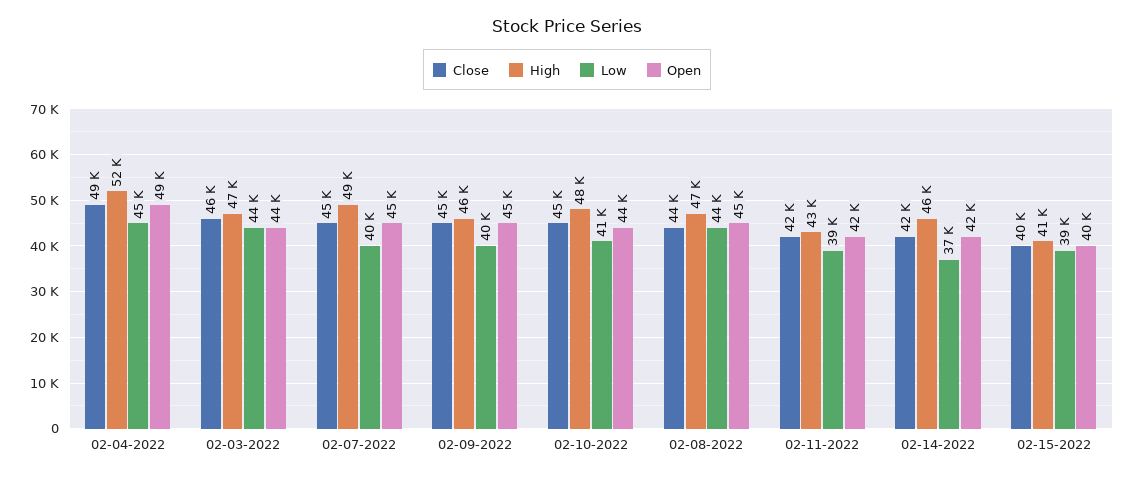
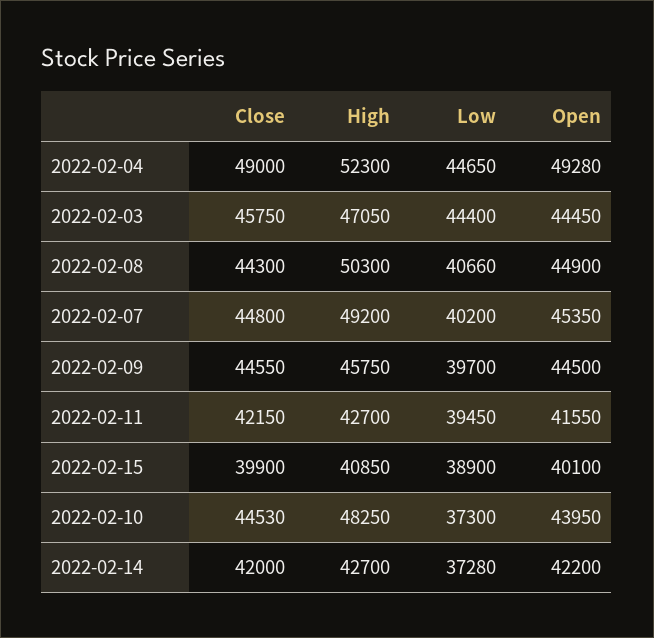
  {
    "Close": {
      "02-04-2022": 49000,
      "02-03-2022": 45750,
      "02-07-2022": 44800,
      "02-09-2022": 44550,
      "02-10-2022": 44530,
      "02-08-2022": 44300,
      "02-11-2022": 42150,
      "02-14-2022": 42000,
      "02-15-2022": 39900
    },
    "High": {
      "02-04-2022": 52300,
      "02-03-2022": 47050,
      "02-07-2022": 49200,
      "02-09-2022": 45750,
      "02-10-2022": 48250,
-     "02-08-2022": 47000,
+     "02-08-2022": 50300,
      "02-11-2022": 42700,
-     "02-14-2022": 46000,
+     "02-14-2022": 42700,
      "02-15-2022": 40850
    },
    "Low": {
      "02-04-2022": 44650,
      "02-03-2022": 44400,
      "02-07-2022": 40200,
      "02-09-2022": 39700,
-     "02-10-2022": 41000,
+     "02-10-2022": 37300,
-     "02-08-2022": 44000,
+     "02-08-2022": 40660,
      "02-11-2022": 39450,
      "02-14-2022": 37280,
      "02-15-2022": 38900
    },
    "Open": {
      "02-04-2022": 49280,
      "02-03-2022": 44450,
      "02-07-2022": 45350,
      "02-09-2022": 44500,
      "02-10-2022": 43950,
      "02-08-2022": 44900,
      "02-11-2022": 41550,
      "02-14-2022": 42200,
      "02-15-2022": 40100
    }
  }

